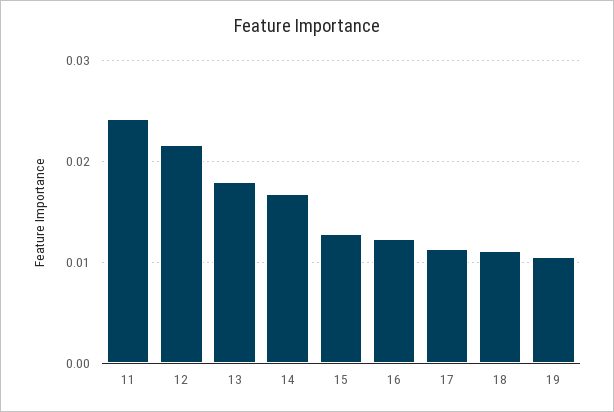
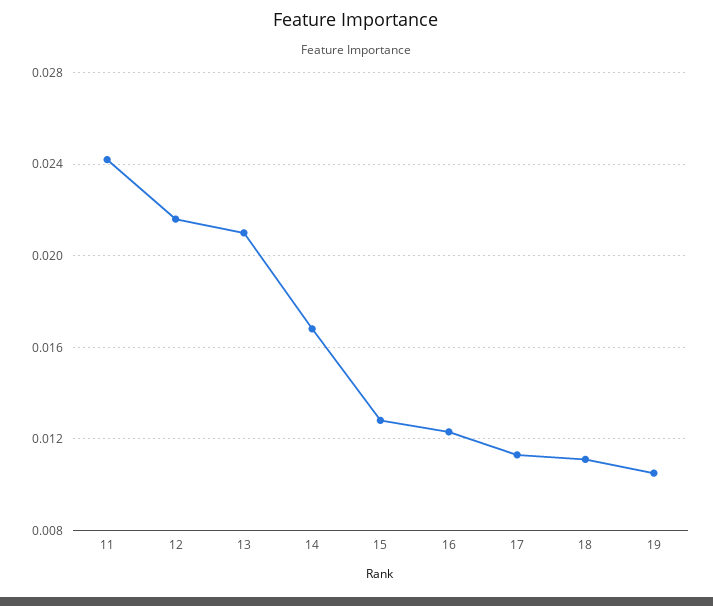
  {
    "11": 0.024,
    "12": 0.0215,
-   "13": 0.018,
+   "13": 0.021,
    "14": 0.017,
    "15": 0.013,
    "16": 0.0125,
    "17": 0.0115,
    "18": 0.011,
    "19": 0.0105
  }

